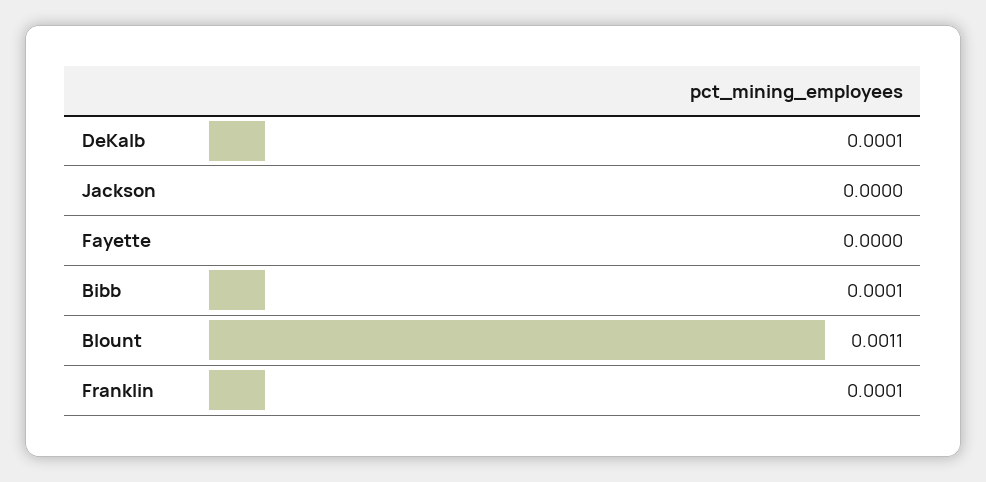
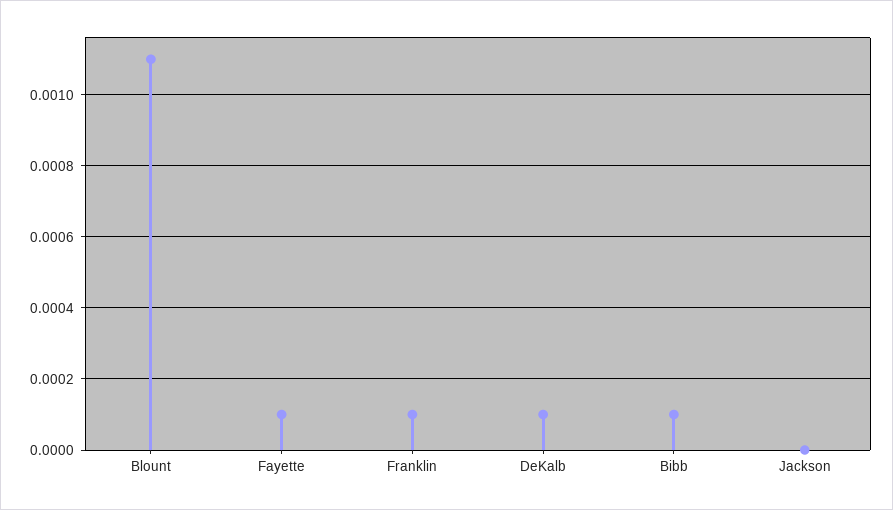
  {
    "DeKalb": 0.0001,
    "Jackson": 0,
-   "Fayette": 0,
+   "Fayette": 0.0001,
    "Bibb": 0.0001,
    "Blount": 0.0011,
    "Franklin": 0.0001
  }

